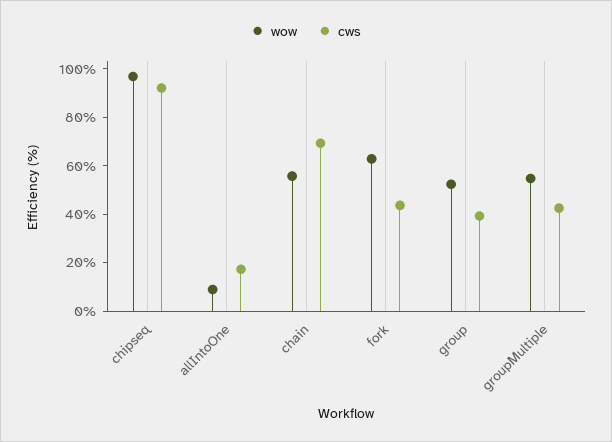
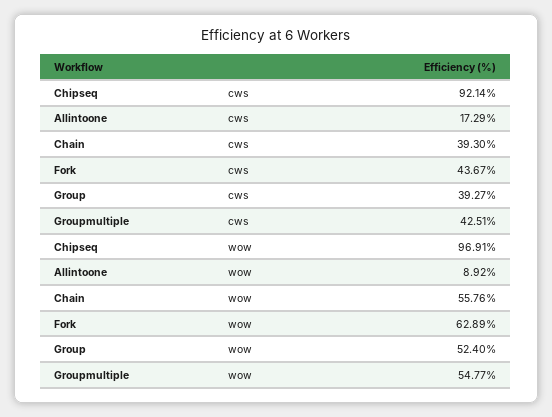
  {
    "wow": {
      "chipseq": 96.91,
      "allIntoOne": 8.92,
      "chain": 55.76,
      "fork": 62.89,
      "group": 52.4,
      "groupMultiple": 54.77
    },
    "cws": {
      "chipseq": 92.14,
      "allIntoOne": 17.29,
-     "chain": 70,
+     "chain": 39.3,
      "fork": 43.67,
      "group": 39.27,
      "groupMultiple": 42.51
    }
  }

